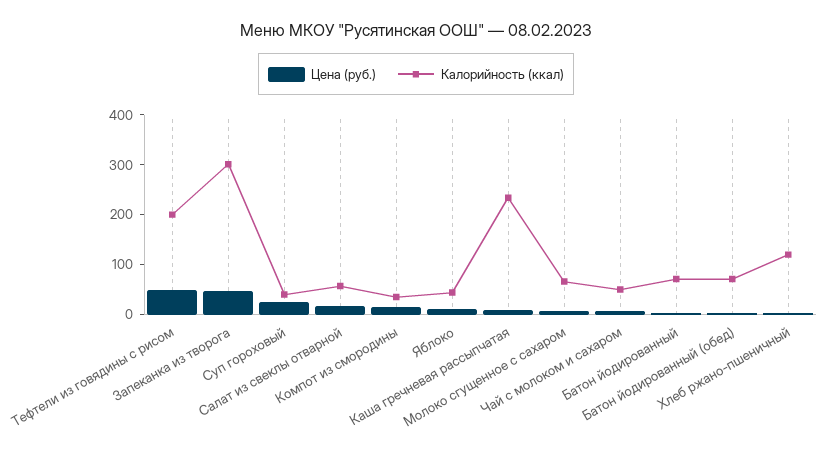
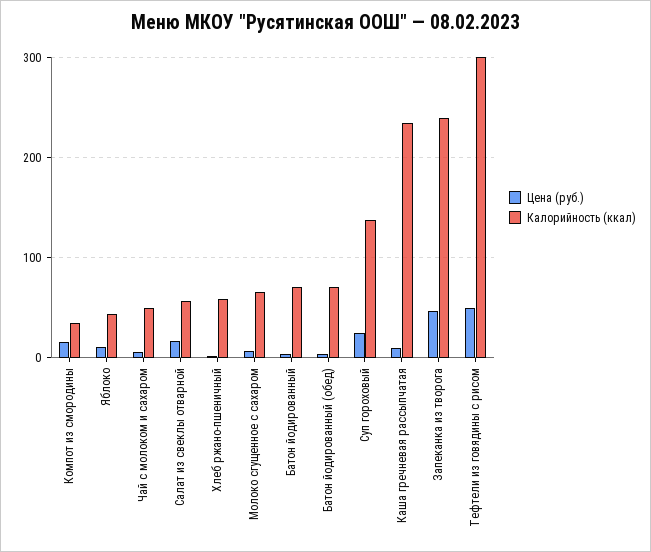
  {
    "Цена (руб.)": {
      "Тефтели из говядины с рисом": 50,
      "Запеканка из творога": 50,
      "Суп гороховый": 20,
      "Салат из свеклы отварной": 20,
      "Компот из смородины": 20,
      "Яблоко": 10,
      "Каша гречневая рассыпчатая": 10,
      "Молоко сгущенное с сахаром": 10,
      "Чай с молоком и сахаром": 10,
      "Батон йодированный": 0,
      "Батон йодированный (обед)": 0,
      "Хлеб ржано-пшеничный": 0
    },
    "Калорийность (ккал)": {
-     "Тефтели из говядины с рисом": 200,
+     "Тефтели из говядины с рисом": 300,
-     "Запеканка из творога": 300,
+     "Запеканка из творога": 240,
-     "Суп гороховый": 40,
+     "Суп гороховый": 140,
      "Салат из свеклы отварной": 60,
      "Компот из смородины": 40,
      "Яблоко": 40,
      "Каша гречневая рассыпчатая": 230,
      "Молоко сгущенное с сахаром": 70,
      "Чай с молоком и сахаром": 50,
      "Батон йодированный": 70,
      "Батон йодированный (обед)": 70,
-     "Хлеб ржано-пшеничный": 120
+     "Хлеб ржано-пшеничный": 60
    }
  }

